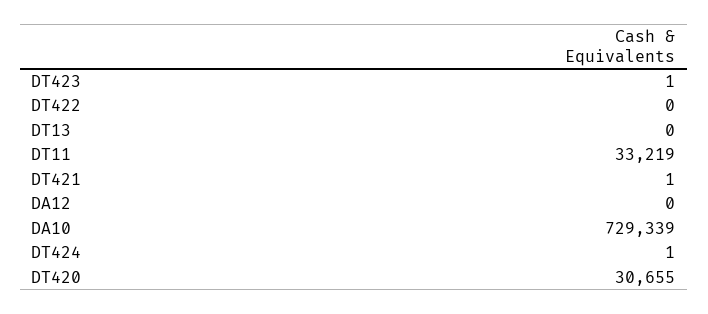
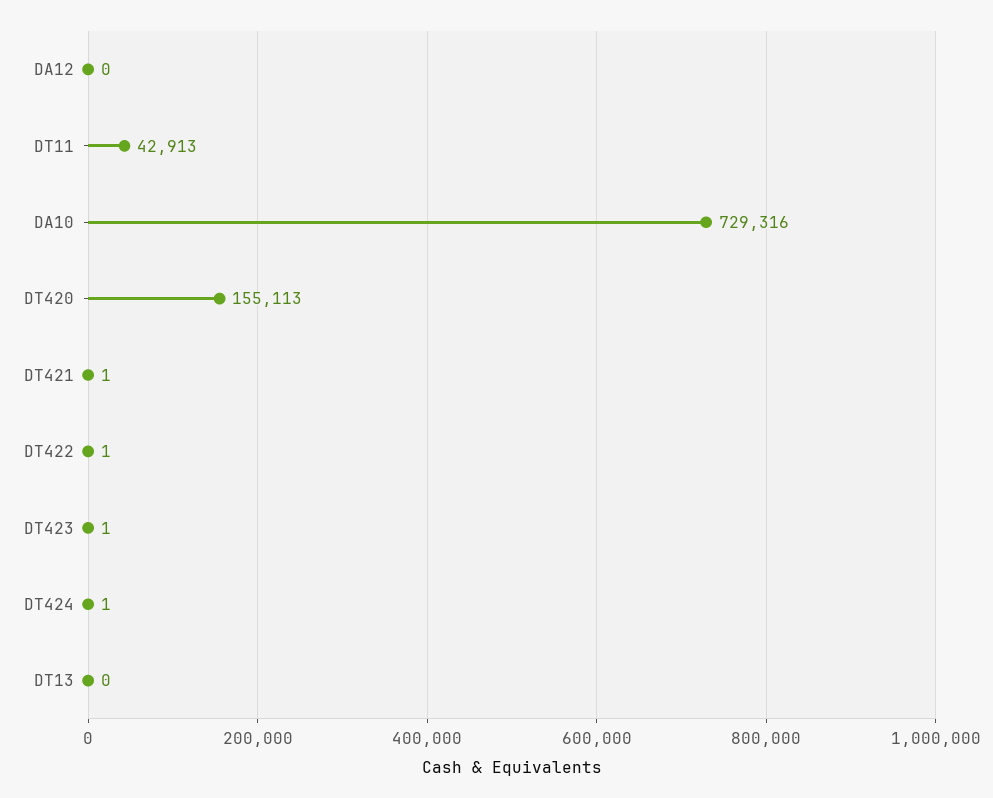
  {
    "DT423": 1,
-   "DT422": 0,
+   "DT422": 1,
    "DT13": 0,
-   "DT11": 33219,
+   "DT11": 42913,
    "DT421": 1,
    "DA12": 0,
-   "DA10": 729339,
+   "DA10": 729316,
    "DT424": 1,
-   "DT420": 30655
+   "DT420": 155113
  }

